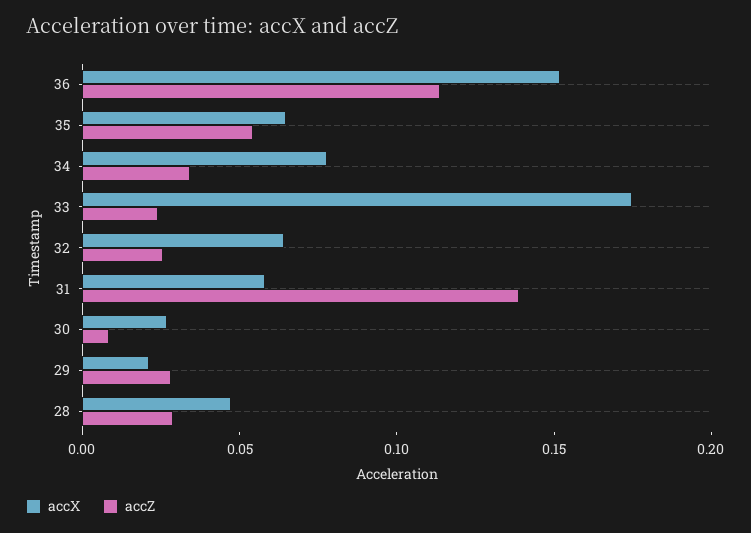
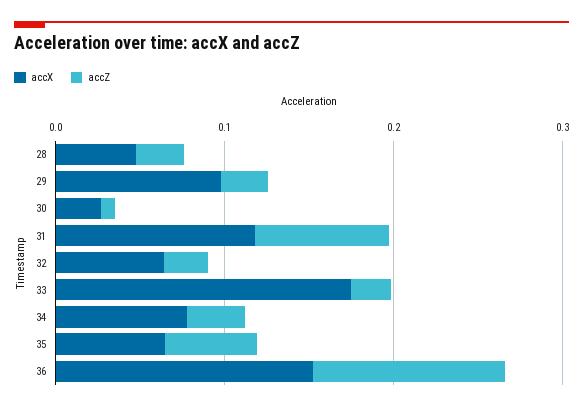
  {
    "accX": {
      "36": 0.15,
      "35": 0.06,
      "34": 0.08,
      "33": 0.17,
      "32": 0.06,
-     "31": 0.06,
+     "31": 0.12,
      "30": 0.03,
-     "29": 0.02,
+     "29": 0.1,
      "28": 0.05
    },
    "accZ": {
      "36": 0.11,
      "35": 0.05,
      "34": 0.03,
      "33": 0.02,
      "32": 0.03,
-     "31": 0.14,
+     "31": 0.08,
      "30": 0.01,
      "29": 0.03,
      "28": 0.03
    }
  }

